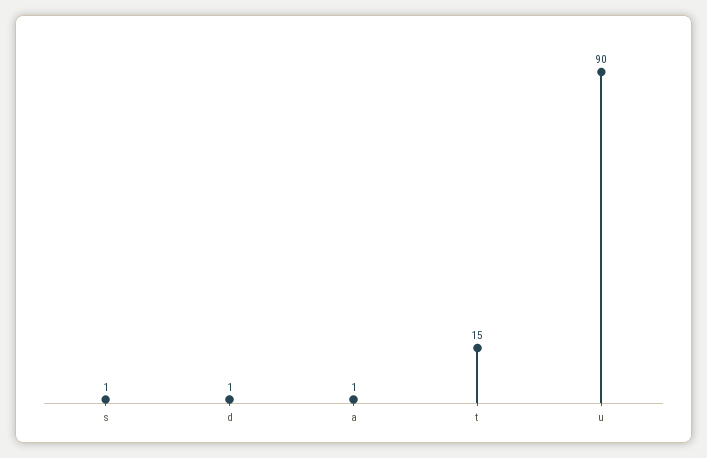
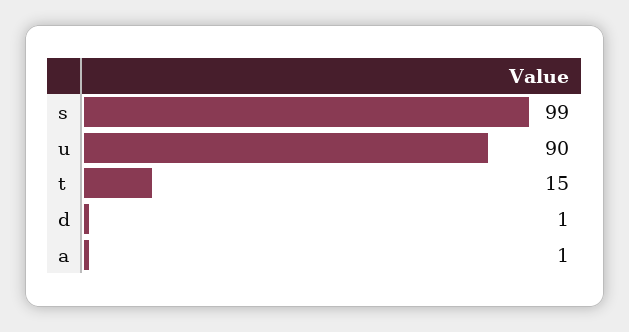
  {
-   "s": 1,
+   "s": 99,
    "d": 1,
    "a": 1,
    "t": 15,
    "u": 90
  }

